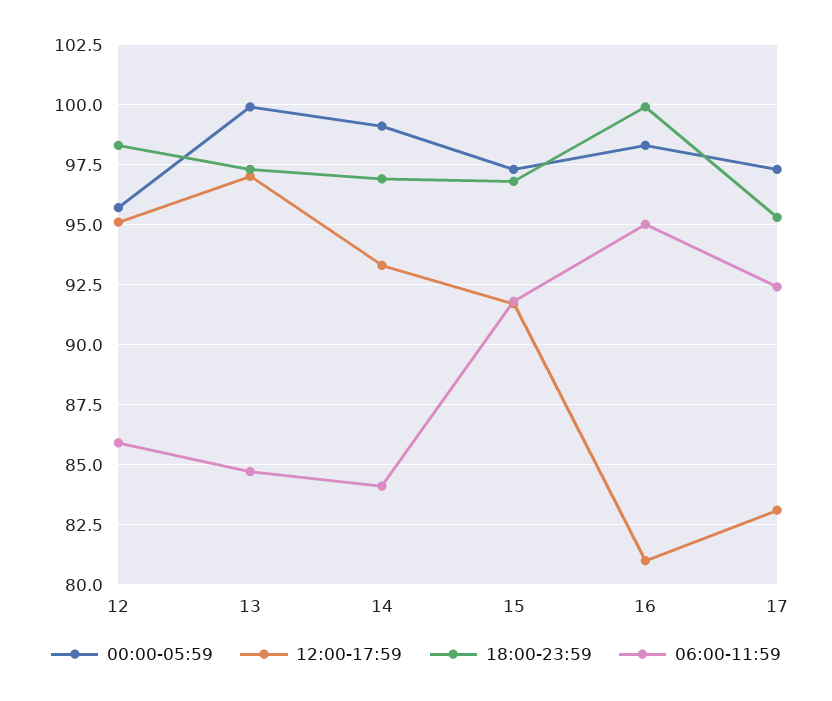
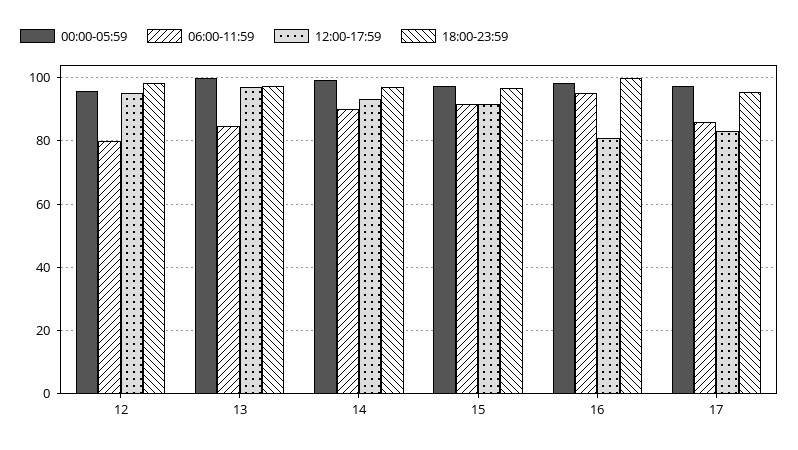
  {
    "00:00-05:59": {
      "12": 95.5,
      "13": 100,
      "14": 99,
      "15": 97.5,
      "16": 98.5,
      "17": 97.5
    },
    "12:00-17:59": {
      "12": 95,
      "13": 97,
      "14": 93.5,
      "15": 91.5,
      "16": 81,
      "17": 83
    },
    "18:00-23:59": {
      "12": 98.5,
      "13": 97.5,
      "14": 97,
      "15": 97,
      "16": 100,
      "17": 95.5
    },
    "06:00-11:59": {
-     "12": 86,
+     "12": 80,
      "13": 84.5,
-     "14": 84,
+     "14": 90,
      "15": 92,
      "16": 95,
-     "17": 92.5
+     "17": 86
    }
  }

